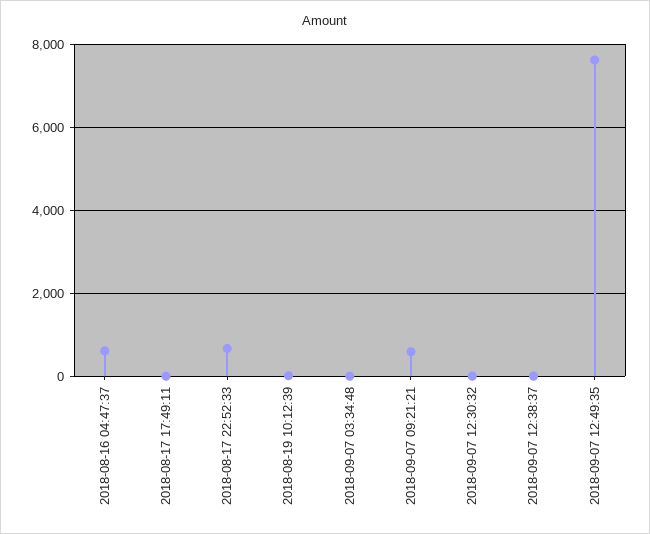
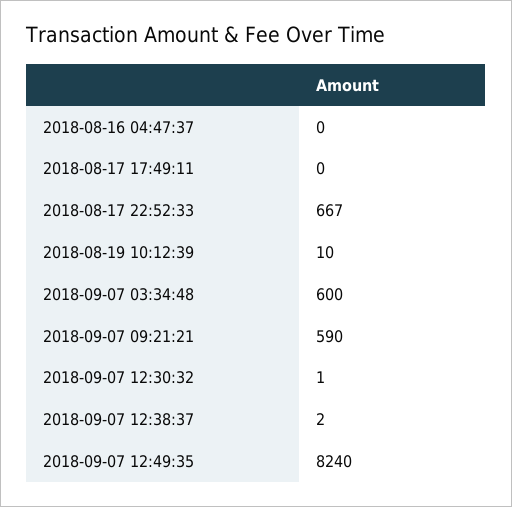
  {
-   "2018-08-16 04:47:37": 600,
+   "2018-08-16 04:47:37": 0,
    "2018-08-17 17:49:11": 0,
    "2018-08-17 22:52:33": 667,
    "2018-08-19 10:12:39": 10,
-   "2018-09-07 03:34:48": 0,
+   "2018-09-07 03:34:48": 600,
    "2018-09-07 09:21:21": 590,
    "2018-09-07 12:30:32": 1,
    "2018-09-07 12:38:37": 2,
-   "2018-09-07 12:49:35": 7600
+   "2018-09-07 12:49:35": 8240
  }

